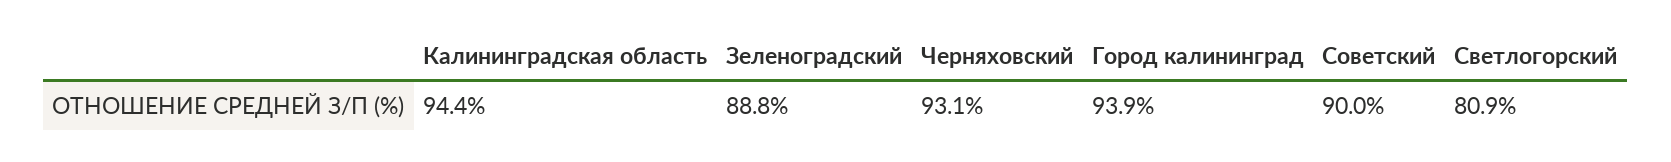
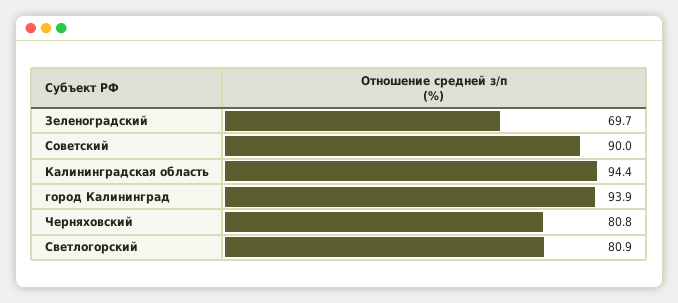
  {
    "Калининградская область": 94.4,
-   "Зеленоградский": 88.8,
+   "Зеленоградский": 69.7,
-   "Черняховский": 93.1,
+   "Черняховский": 80.8,
    "Город калининград": 93.9,
    "Советский": 90,
    "Светлогорский": 80.9
  }

